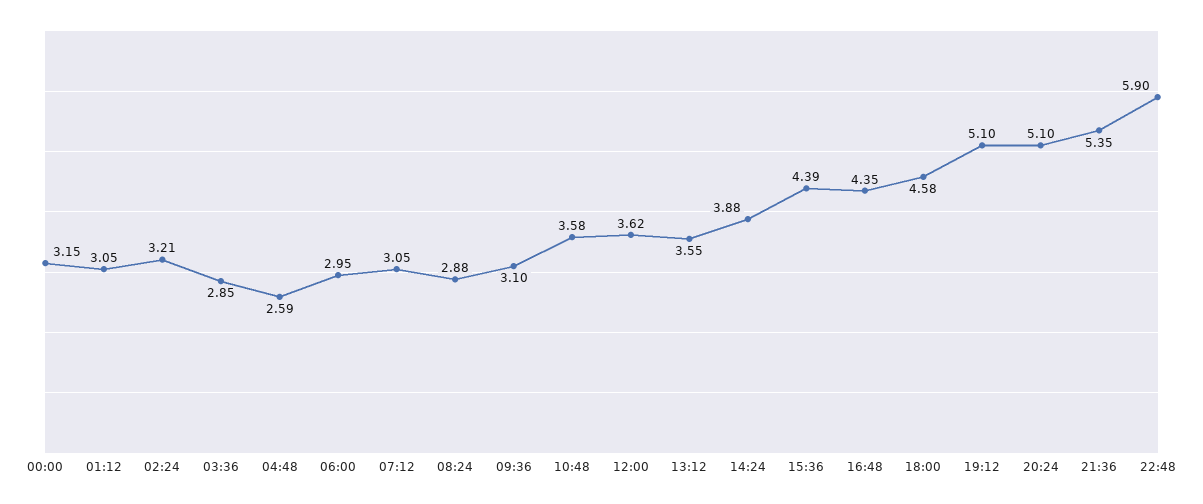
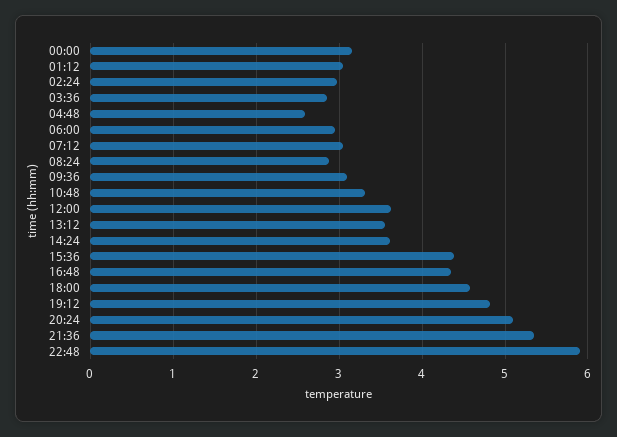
  {
    "00:00": 3.15,
    "01:12": 3.05,
-   "02:24": 3.21,
+   "02:24": 3,
    "03:36": 2.85,
    "04:48": 2.59,
    "06:00": 2.95,
    "07:12": 3.05,
    "08:24": 2.88,
    "09:36": 3.1,
-   "10:48": 3.58,
+   "10:48": 3.3,
    "12:00": 3.62,
    "13:12": 3.55,
-   "14:24": 3.88,
+   "14:24": 3.6,
    "15:36": 4.39,
    "16:48": 4.35,
    "18:00": 4.58,
-   "19:12": 5.1,
+   "19:12": 4.8,
    "20:24": 5.1,
    "21:36": 5.35,
    "22:48": 5.9
  }

